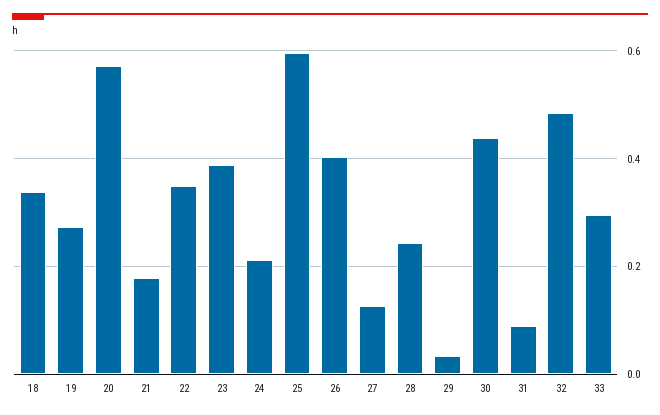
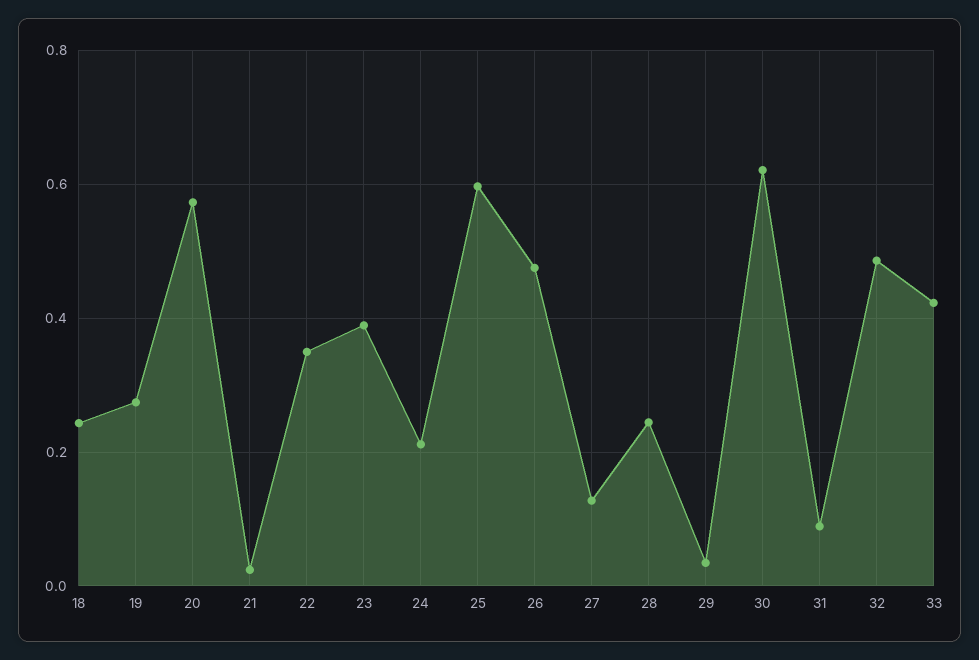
  {
-   "18": 0.34,
+   "18": 0.24,
    "19": 0.28,
    "20": 0.58,
-   "21": 0.18,
+   "21": 0.02,
    "22": 0.34,
    "23": 0.38,
    "24": 0.22,
    "25": 0.6,
-   "26": 0.4,
+   "26": 0.48,
    "27": 0.12,
    "28": 0.24,
    "29": 0.04,
-   "30": 0.44,
+   "30": 0.62,
    "31": 0.08,
    "32": 0.48,
-   "33": 0.3
+   "33": 0.42
  }

